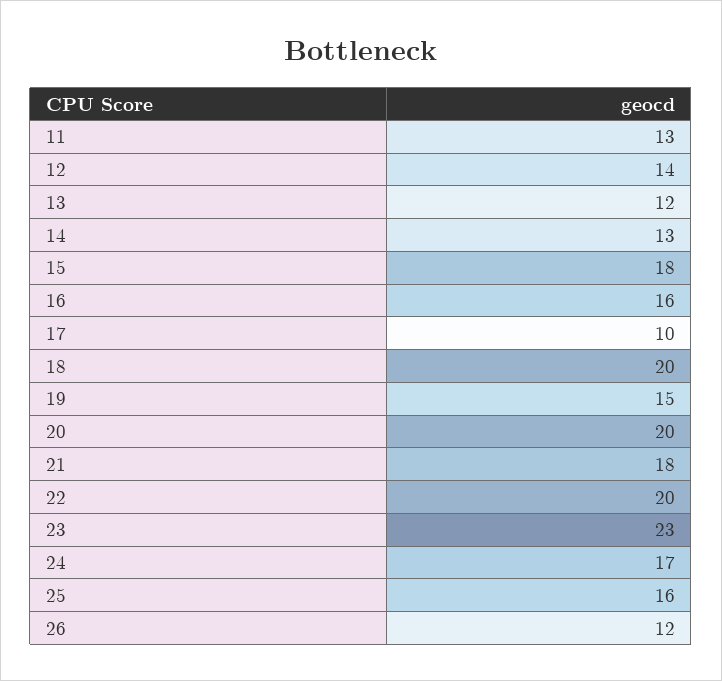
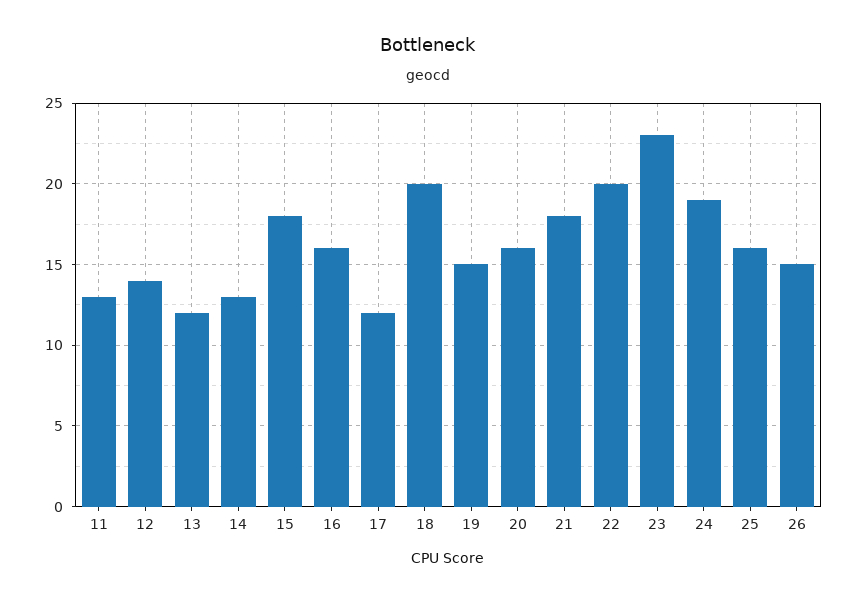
  {
    "11": 13,
    "12": 14,
    "13": 12,
    "14": 13,
    "15": 18,
    "16": 16,
-   "17": 10,
+   "17": 12,
    "18": 20,
    "19": 15,
-   "20": 20,
+   "20": 16,
    "21": 18,
    "22": 20,
    "23": 23,
-   "24": 17,
+   "24": 19,
    "25": 16,
-   "26": 12
+   "26": 15
  }

